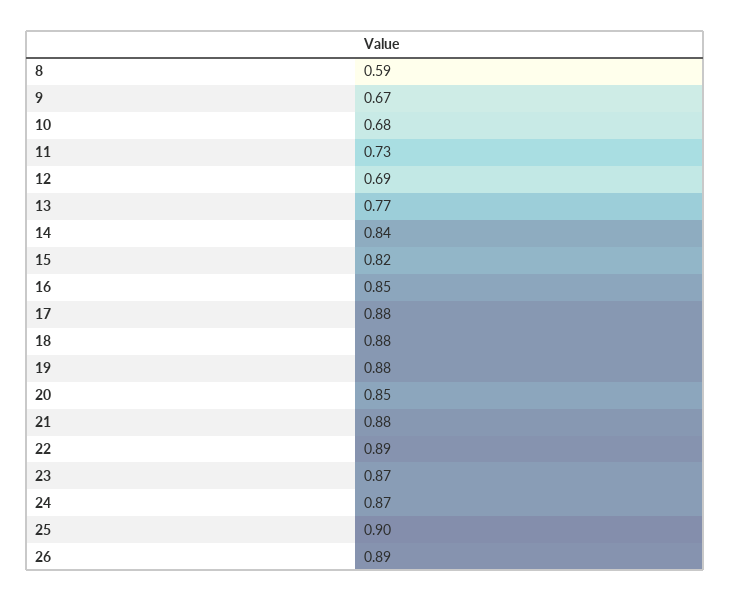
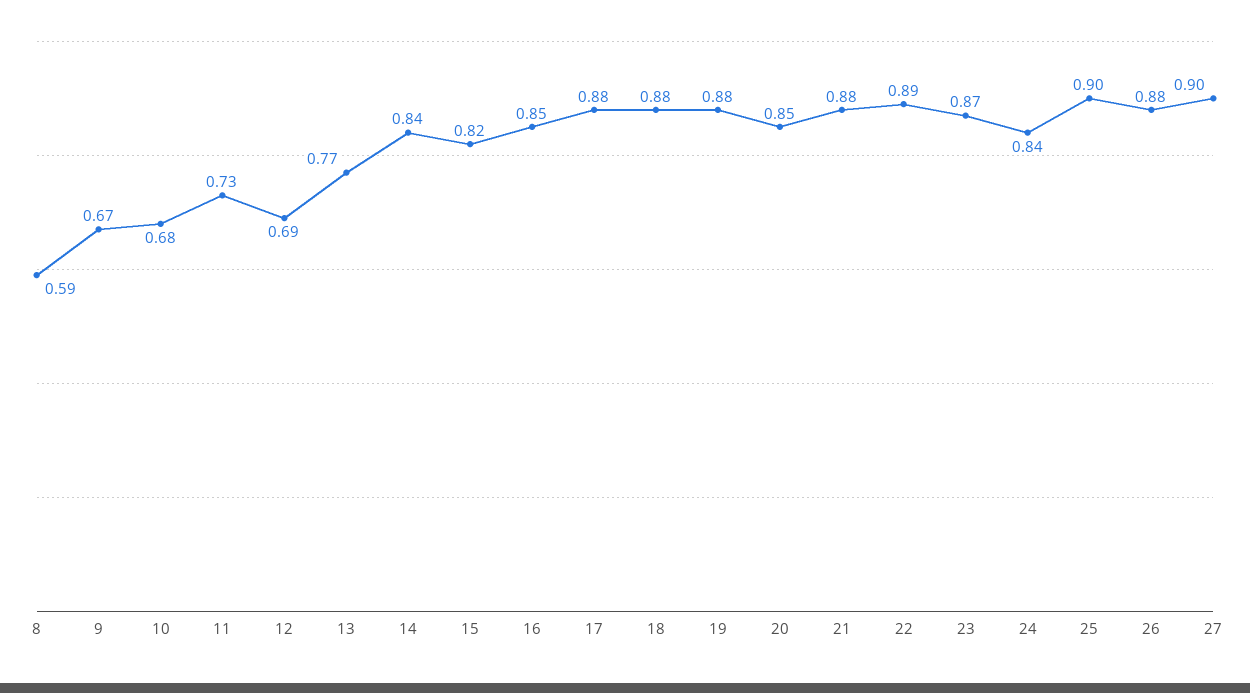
  {
    "8": 0.59,
    "9": 0.67,
    "10": 0.68,
    "11": 0.73,
    "12": 0.69,
    "13": 0.77,
    "14": 0.84,
    "15": 0.82,
    "16": 0.85,
    "17": 0.88,
    "18": 0.88,
    "19": 0.88,
    "20": 0.85,
    "21": 0.88,
    "22": 0.89,
    "23": 0.87,
-   "24": 0.87,
+   "24": 0.84,
    "25": 0.9,
-   "26": 0.89
+   "26": 0.88,
+   "27": 0.9
  }

